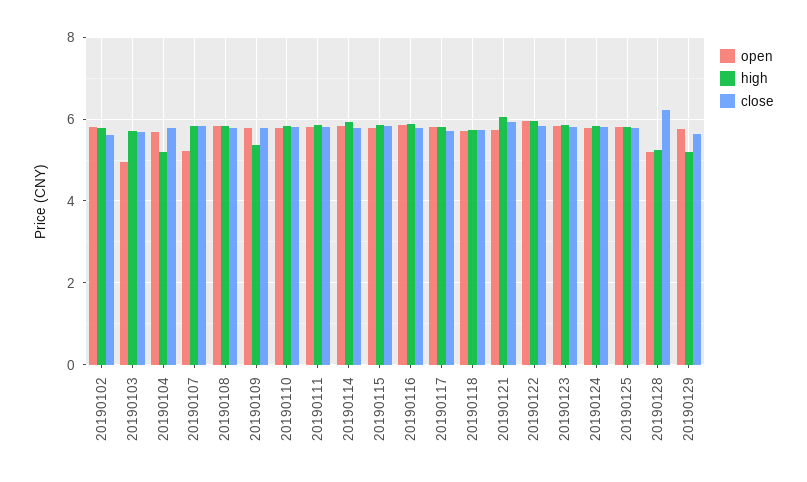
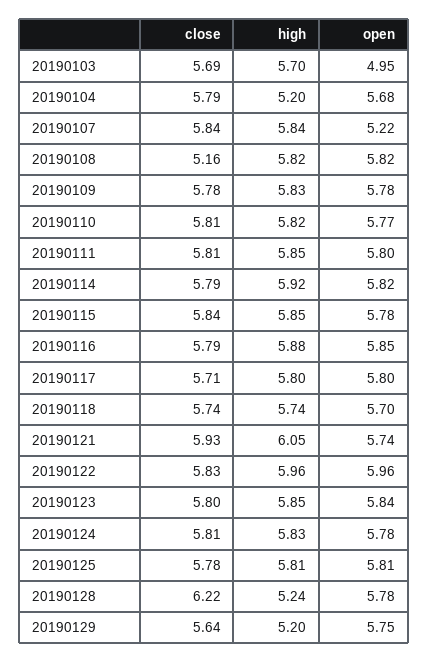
  {
    "open": {
-     "20190102": 5.8,
      "20190103": 4.95,
      "20190104": 5.68,
      "20190107": 5.22,
      "20190108": 5.82,
      "20190109": 5.78,
      "20190110": 5.77,
      "20190111": 5.8,
      "20190114": 5.82,
      "20190115": 5.78,
      "20190116": 5.85,
      "20190117": 5.8,
      "20190118": 5.7,
      "20190121": 5.74,
      "20190122": 5.96,
      "20190123": 5.84,
      "20190124": 5.78,
      "20190125": 5.81,
-     "20190128": 5.2,
+     "20190128": 5.78,
      "20190129": 5.75
    },
    "high": {
-     "20190102": 5.8,
      "20190103": 5.7,
      "20190104": 5.2,
      "20190107": 5.84,
      "20190108": 5.82,
-     "20190109": 5.4,
+     "20190109": 5.83,
      "20190110": 5.82,
      "20190111": 5.85,
      "20190114": 5.92,
      "20190115": 5.85,
      "20190116": 5.88,
      "20190117": 5.8,
      "20190118": 5.74,
      "20190121": 6.05,
      "20190122": 5.96,
      "20190123": 5.85,
      "20190124": 5.83,
      "20190125": 5.81,
      "20190128": 5.24,
      "20190129": 5.2
    },
    "close": {
-     "20190102": 5.6,
      "20190103": 5.69,
      "20190104": 5.79,
      "20190107": 5.84,
-     "20190108": 5.8,
+     "20190108": 5.16,
      "20190109": 5.78,
      "20190110": 5.81,
      "20190111": 5.81,
      "20190114": 5.79,
      "20190115": 5.84,
      "20190116": 5.79,
      "20190117": 5.71,
      "20190118": 5.74,
      "20190121": 5.93,
      "20190122": 5.83,
      "20190123": 5.8,
      "20190124": 5.81,
      "20190125": 5.78,
      "20190128": 6.22,
      "20190129": 5.64
    }
  }

